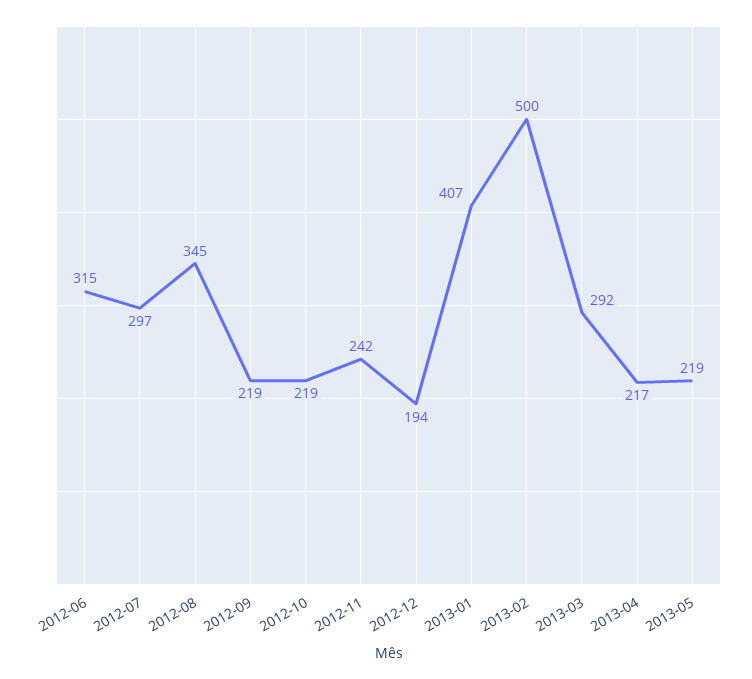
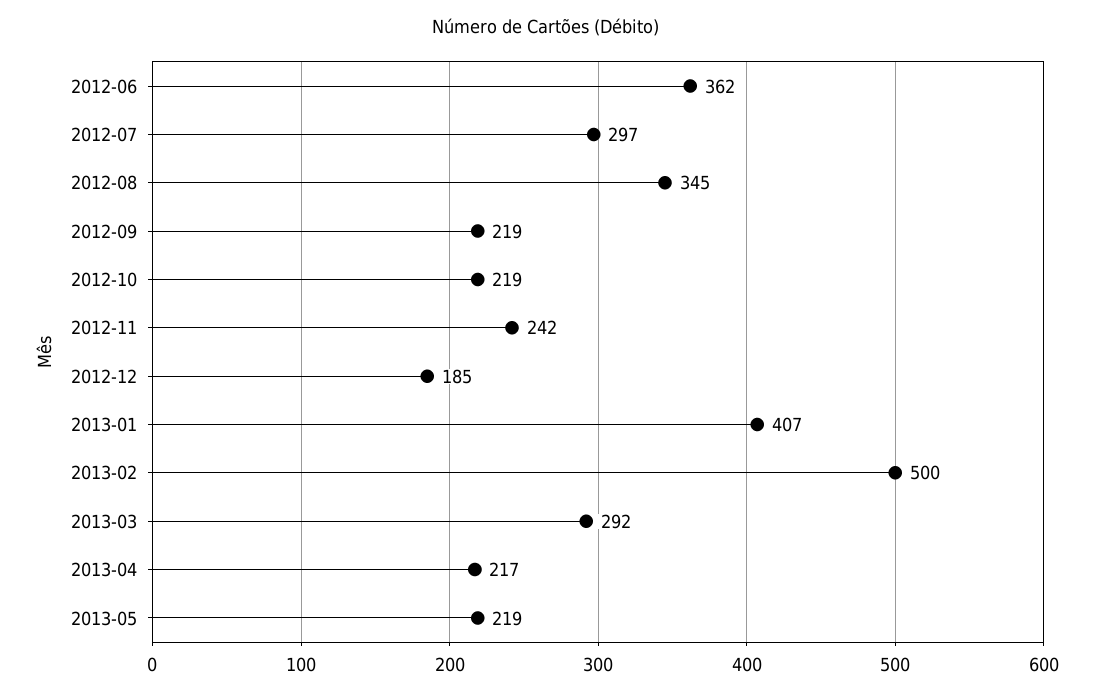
  {
-   "2012-06": 315,
+   "2012-06": 362,
    "2012-07": 297,
    "2012-08": 345,
    "2012-09": 219,
    "2012-10": 219,
    "2012-11": 242,
-   "2012-12": 194,
+   "2012-12": 185,
    "2013-01": 407,
    "2013-02": 500,
    "2013-03": 292,
    "2013-04": 217,
    "2013-05": 219
  }

